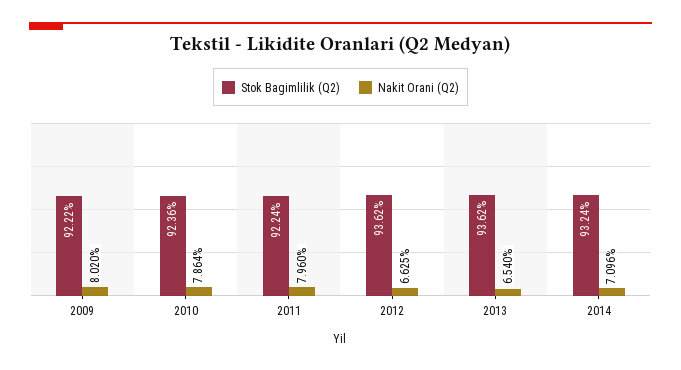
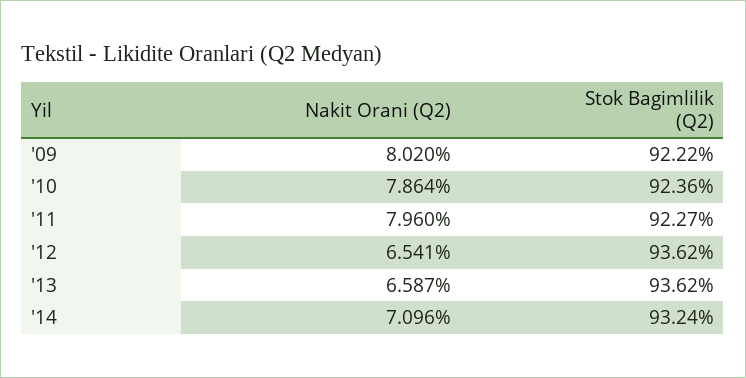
  {
    "Stok Bagimlilik (Q2)": {
      "2009": 92.22,
      "2010": 92.36,
-     "2011": 92.24,
+     "2011": 92.27,
      "2012": 93.62,
      "2013": 93.62,
      "2014": 93.24
    },
    "Nakit Orani (Q2)": {
      "2009": 8.02,
      "2010": 7.864,
      "2011": 7.96,
-     "2012": 6.625,
+     "2012": 6.541,
-     "2013": 6.54,
+     "2013": 6.587,
      "2014": 7.096
    }
  }

